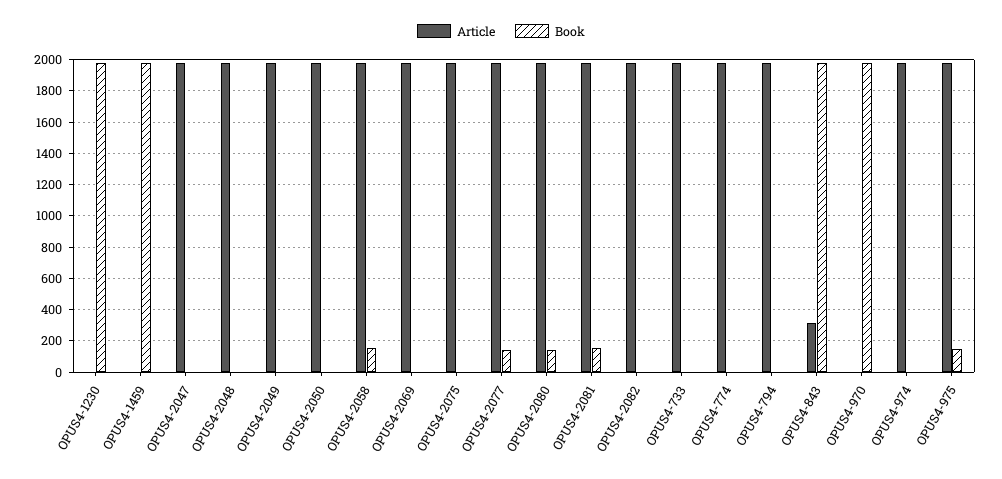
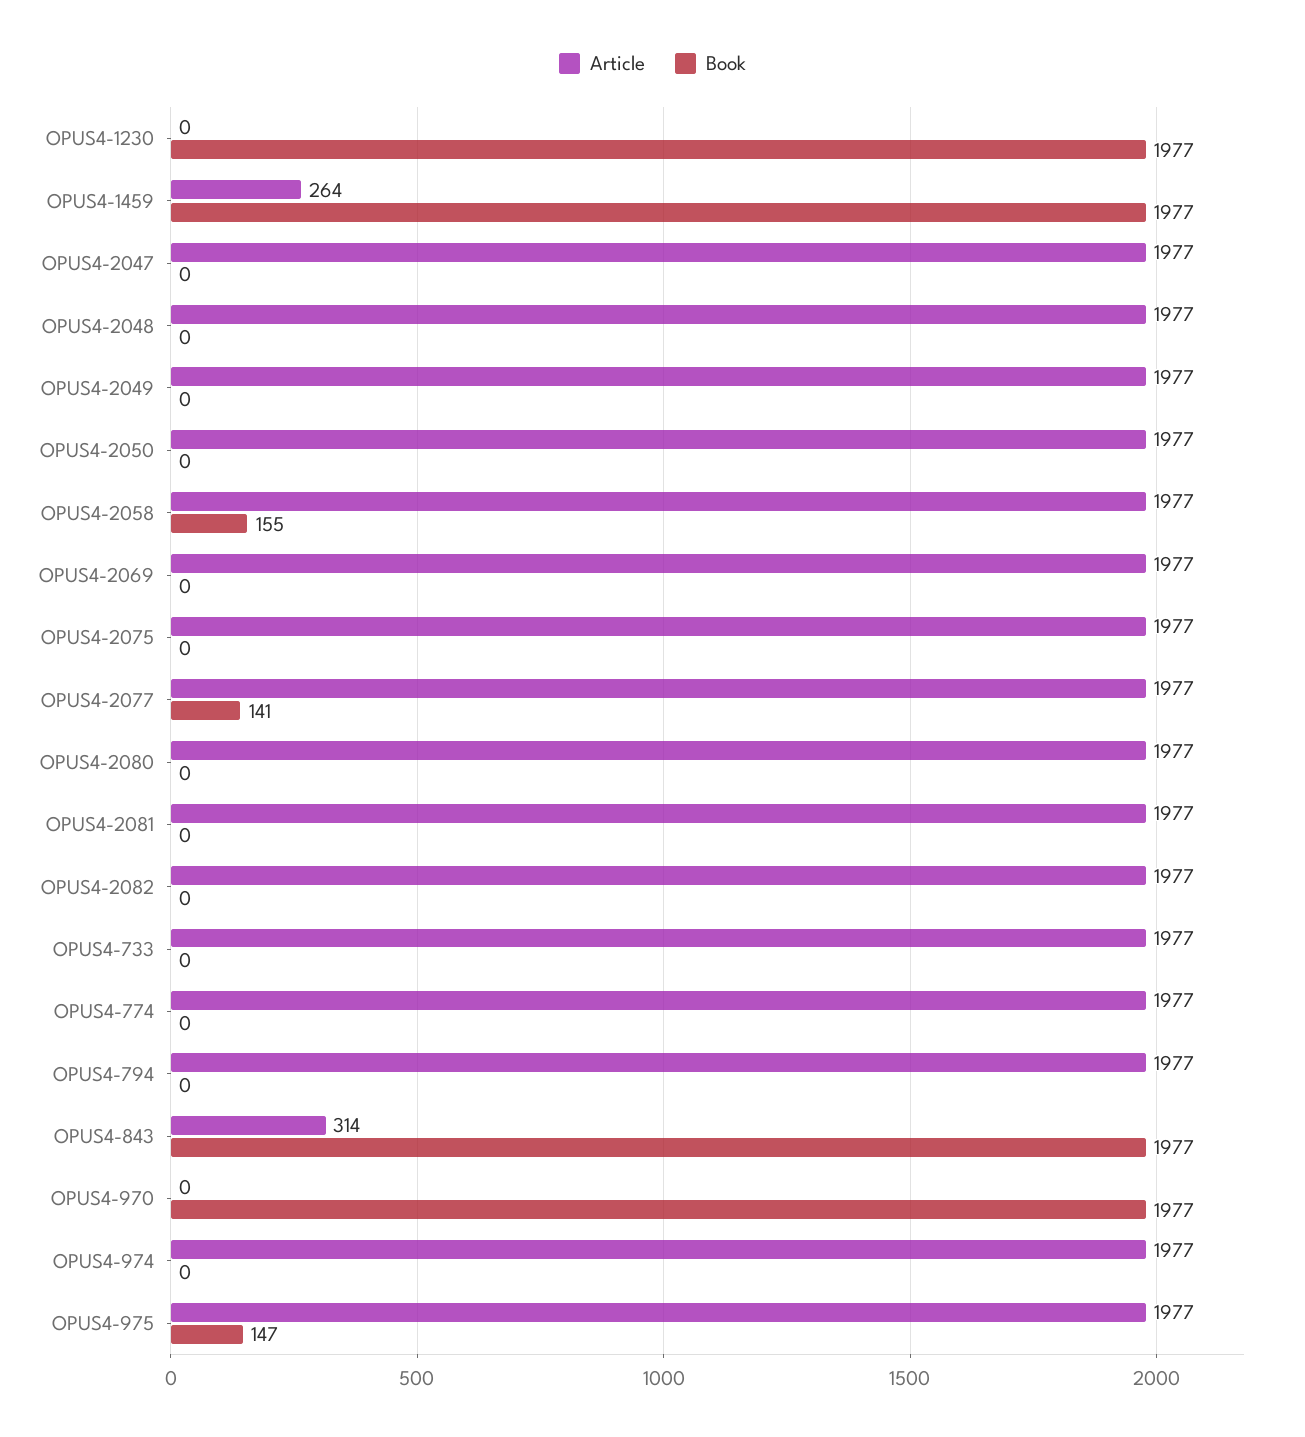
  {
    "Article": {
      "OPUS4-1230": 0,
-     "OPUS4-1459": 0,
+     "OPUS4-1459": 264,
      "OPUS4-2047": 1977,
      "OPUS4-2048": 1977,
      "OPUS4-2049": 1977,
      "OPUS4-2050": 1977,
      "OPUS4-2058": 1977,
      "OPUS4-2069": 1977,
      "OPUS4-2075": 1977,
      "OPUS4-2077": 1977,
      "OPUS4-2080": 1977,
      "OPUS4-2081": 1977,
      "OPUS4-2082": 1977,
      "OPUS4-733": 1977,
      "OPUS4-774": 1977,
      "OPUS4-794": 1977,
      "OPUS4-843": 314,
      "OPUS4-970": 0,
      "OPUS4-974": 1977,
      "OPUS4-975": 1977
    },
    "Book": {
      "OPUS4-1230": 1977,
      "OPUS4-1459": 1977,
      "OPUS4-2047": 0,
      "OPUS4-2048": 0,
      "OPUS4-2049": 0,
      "OPUS4-2050": 0,
      "OPUS4-2058": 155,
      "OPUS4-2069": 0,
      "OPUS4-2075": 0,
      "OPUS4-2077": 141,
-     "OPUS4-2080": 150,
+     "OPUS4-2080": 0,
-     "OPUS4-2081": 150,
+     "OPUS4-2081": 0,
      "OPUS4-2082": 0,
      "OPUS4-733": 0,
      "OPUS4-774": 0,
      "OPUS4-794": 0,
      "OPUS4-843": 1977,
      "OPUS4-970": 1977,
      "OPUS4-974": 0,
      "OPUS4-975": 147
    }
  }

